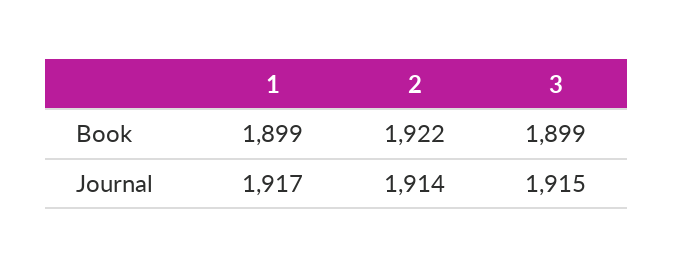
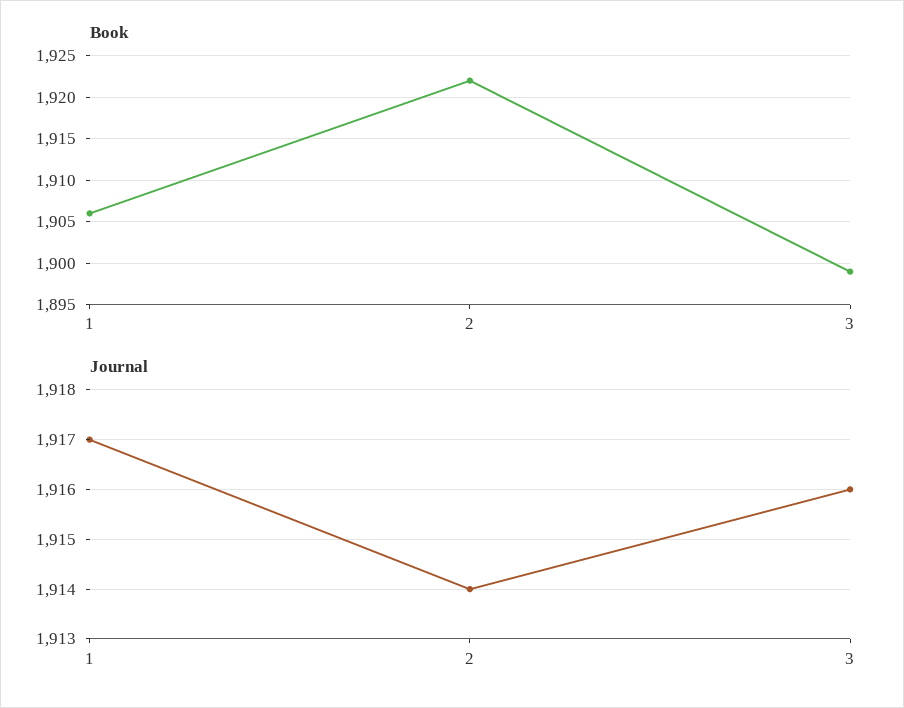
  {
    "Book": {
-     "1": 1899,
+     "1": 1906,
      "2": 1922,
      "3": 1899
    },
    "Journal": {
      "1": 1917,
      "2": 1914,
-     "3": 1915
+     "3": 1916
    }
  }

